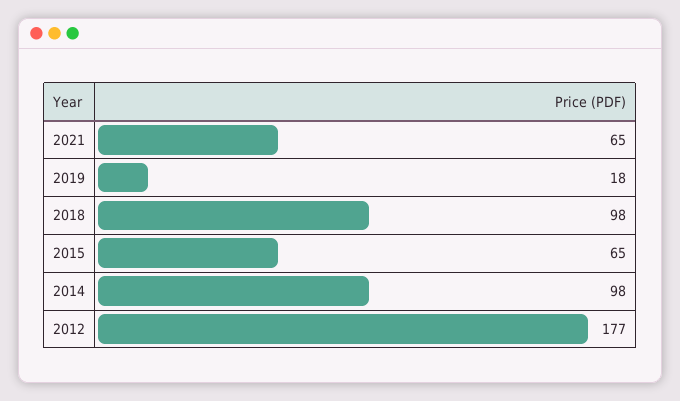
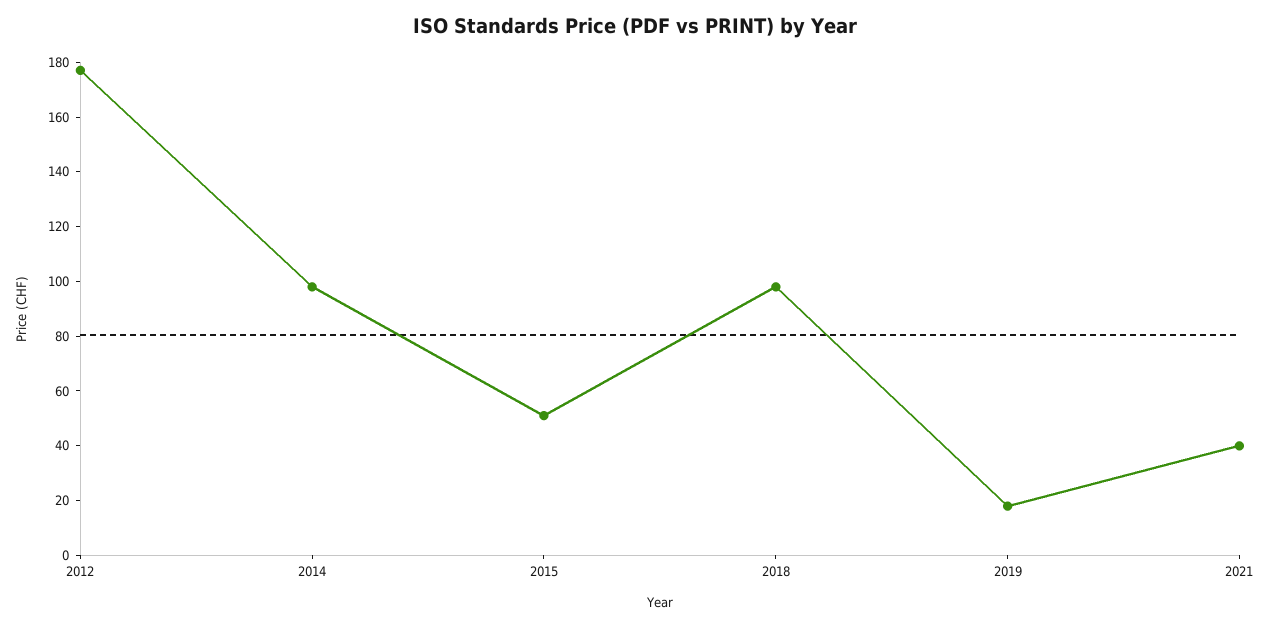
  {
-   "2021": 65,
+   "2021": 40,
    "2019": 18,
    "2018": 98,
-   "2015": 65,
+   "2015": 50,
    "2014": 98,
    "2012": 177
  }

